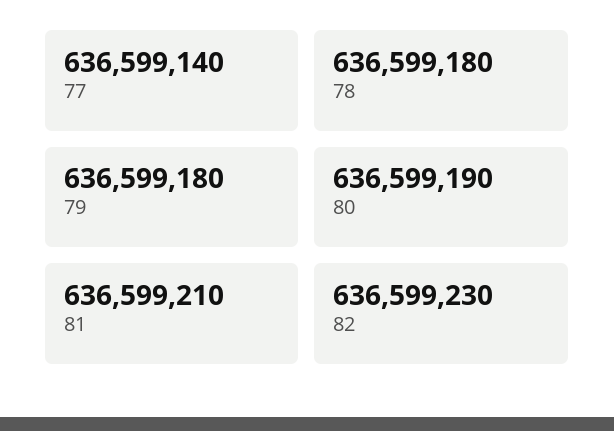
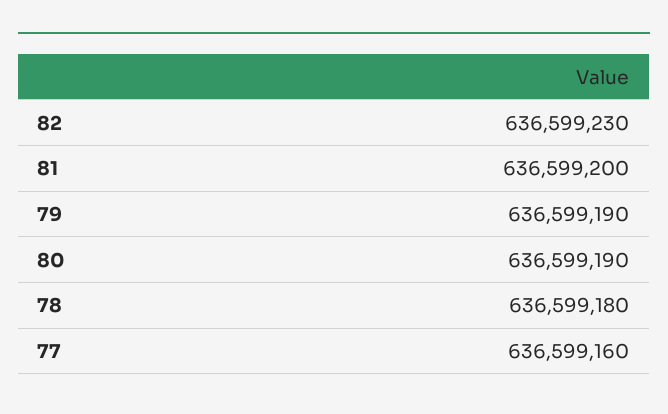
  {
-   "77": 636599140,
+   "77": 636599160,
    "78": 636599180,
-   "79": 636599180,
+   "79": 636599190,
    "80": 636599190,
-   "81": 636599210,
+   "81": 636599200,
    "82": 636599230
  }

